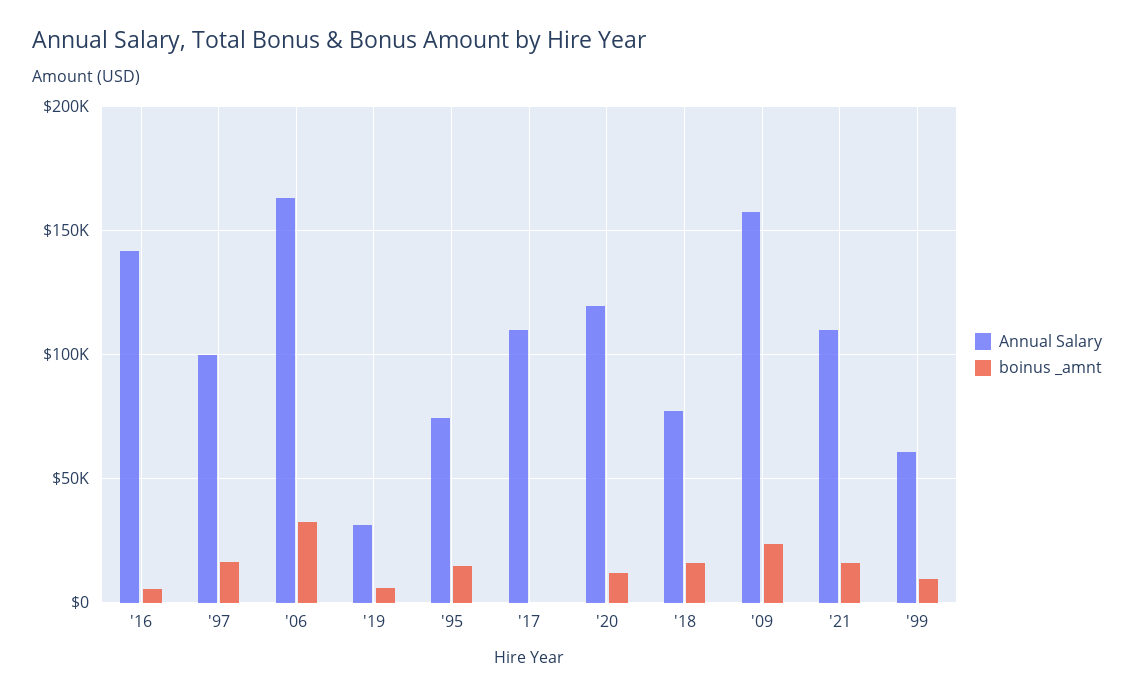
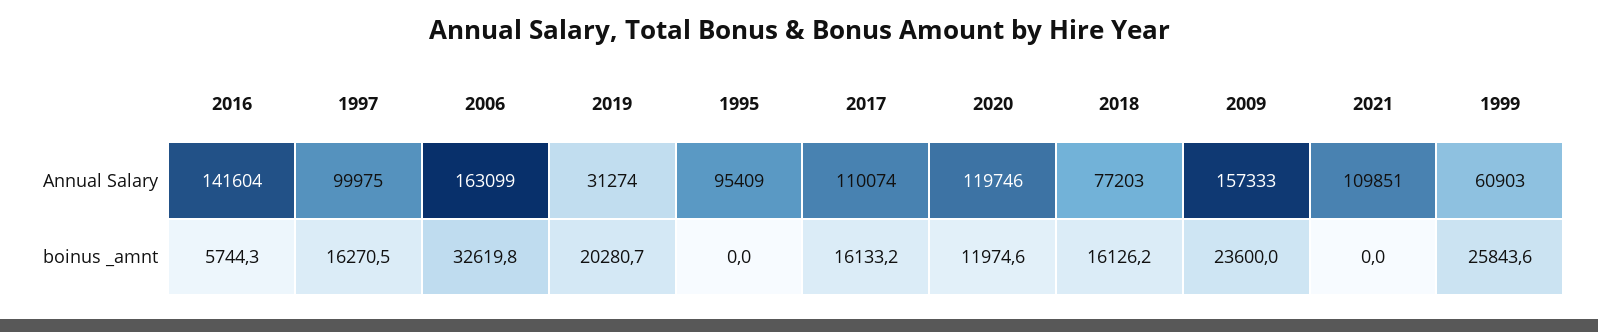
  {
    "Annual Salary": {
      "'16": 141604,
      "'97": 99975,
      "'06": 163099,
      "'19": 31274,
-     "'95": 75000,
+     "'95": 95409,
      "'17": 110074,
      "'20": 119746,
      "'18": 77203,
      "'09": 157333,
      "'21": 109851,
      "'99": 60903
    },
    "boinus _amnt": {
      "'16": 5744.3,
      "'97": 16270.5,
      "'06": 32619.8,
-     "'19": 5000,
+     "'19": 20280.7,
-     "'95": 15000,
+     "'95": 0,
-     "'17": 0,
+     "'17": 16133.2,
      "'20": 11974.6,
      "'18": 16126.2,
      "'09": 23600,
-     "'21": 15000,
+     "'21": 0,
-     "'99": 10000
+     "'99": 25843.6
    }
  }

